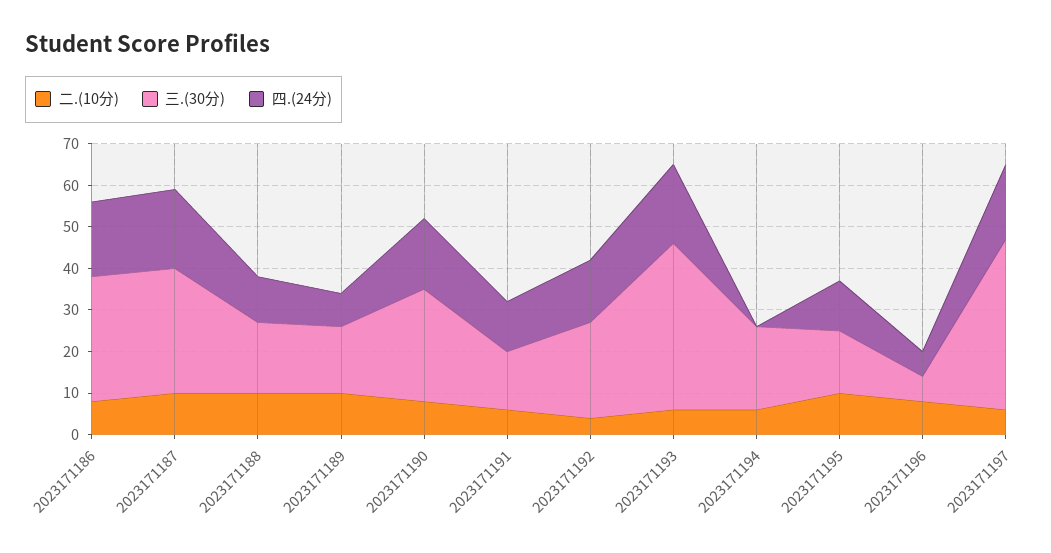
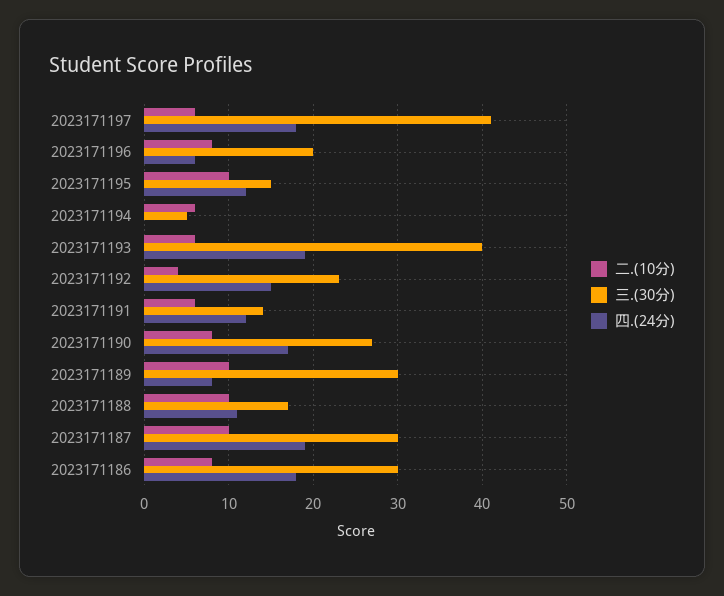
  {
    "二.(10分)": {
      "2023171186": 8,
      "2023171187": 10,
      "2023171188": 10,
      "2023171189": 10,
      "2023171190": 8,
      "2023171191": 6,
      "2023171192": 4,
      "2023171193": 6,
      "2023171194": 6,
      "2023171195": 10,
      "2023171196": 8,
      "2023171197": 6
    },
    "三.(30分)": {
      "2023171186": 30,
      "2023171187": 30,
      "2023171188": 17,
-     "2023171189": 15,
+     "2023171189": 30,
      "2023171190": 27,
      "2023171191": 14,
      "2023171192": 23,
      "2023171193": 40,
-     "2023171194": 20,
+     "2023171194": 5,
      "2023171195": 15,
-     "2023171196": 5,
+     "2023171196": 20,
      "2023171197": 41
    },
    "四.(24分)": {
      "2023171186": 18,
      "2023171187": 19,
      "2023171188": 11,
      "2023171189": 8,
      "2023171190": 17,
      "2023171191": 12,
      "2023171192": 15,
      "2023171193": 19,
      "2023171194": 0,
      "2023171195": 12,
      "2023171196": 6,
      "2023171197": 18
    }
  }

